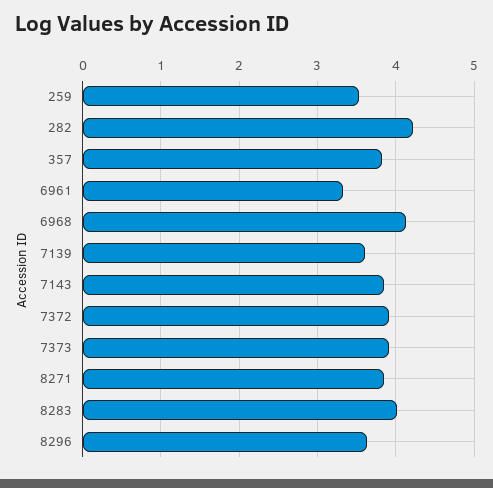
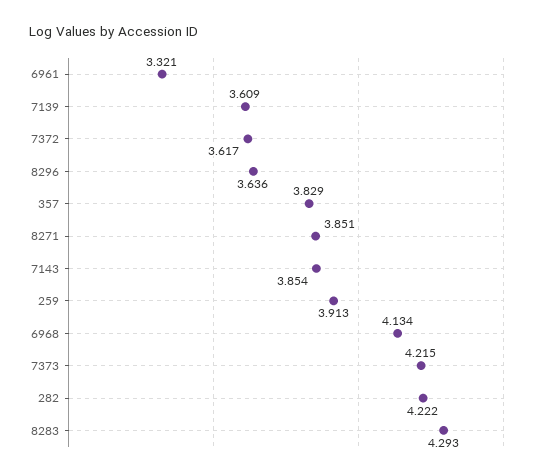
  {
-   "259": 3.5,
+   "259": 3.913,
    "282": 4.222,
    "357": 3.829,
    "6961": 3.321,
    "6968": 4.134,
    "7139": 3.609,
    "7143": 3.854,
-   "7372": 3.9,
+   "7372": 3.617,
-   "7373": 3.9,
+   "7373": 4.215,
    "8271": 3.851,
-   "8283": 4,
+   "8283": 4.293,
    "8296": 3.636
  }

